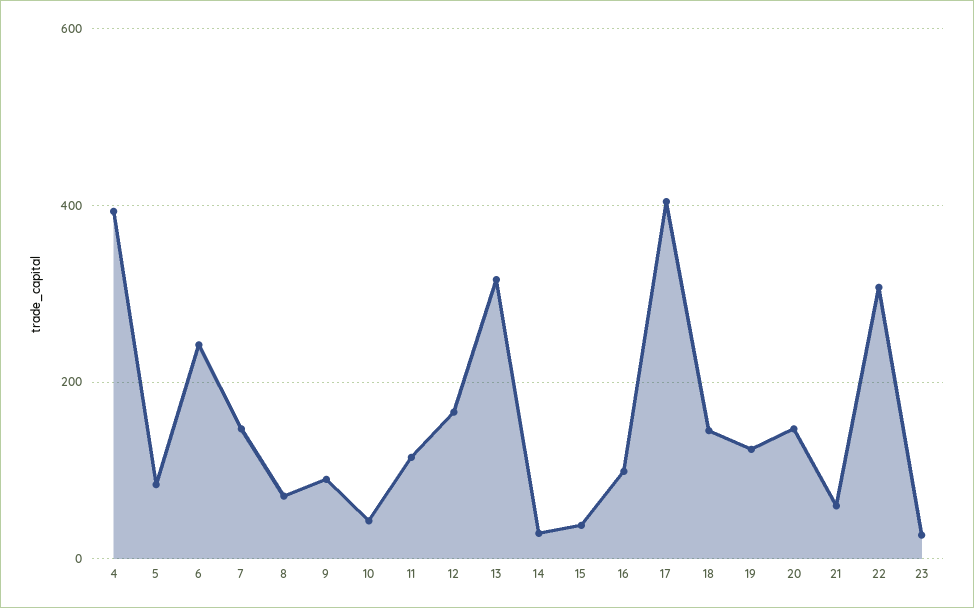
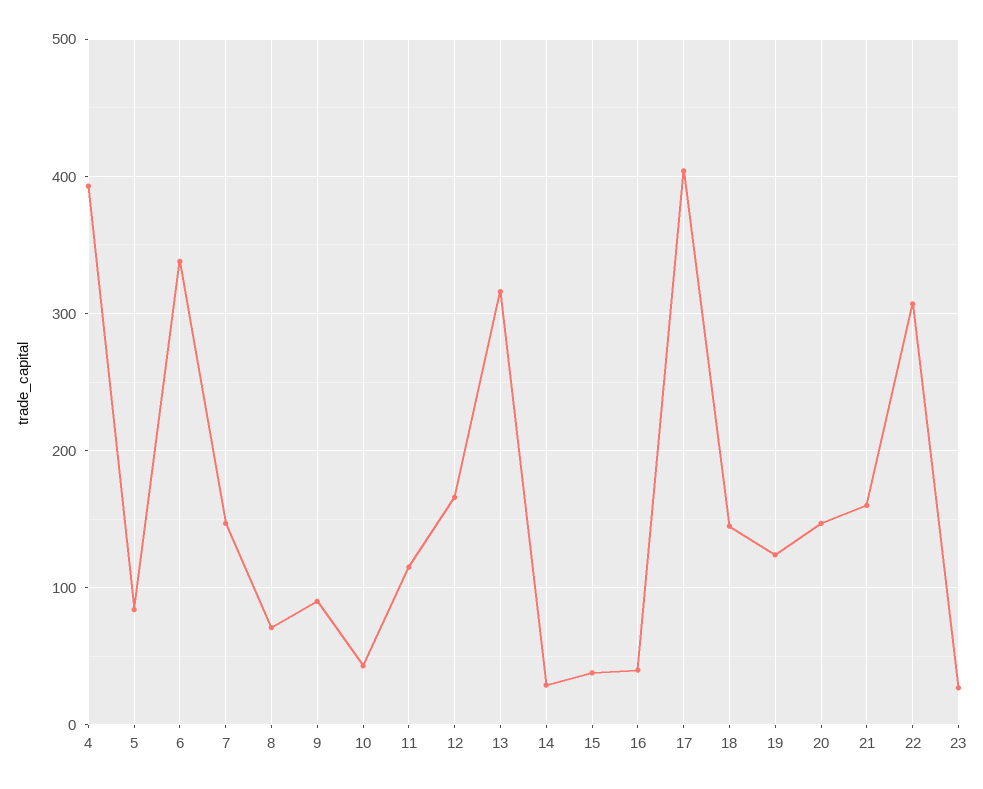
  {
    "4": 390,
    "5": 80,
-   "6": 240,
+   "6": 340,
    "7": 150,
    "8": 70,
    "9": 90,
    "10": 40,
    "11": 120,
    "12": 170,
    "13": 320,
    "14": 30,
    "15": 40,
-   "16": 100,
+   "16": 40,
    "17": 400,
    "18": 150,
    "19": 120,
    "20": 150,
-   "21": 60,
+   "21": 160,
    "22": 310,
    "23": 30
  }

